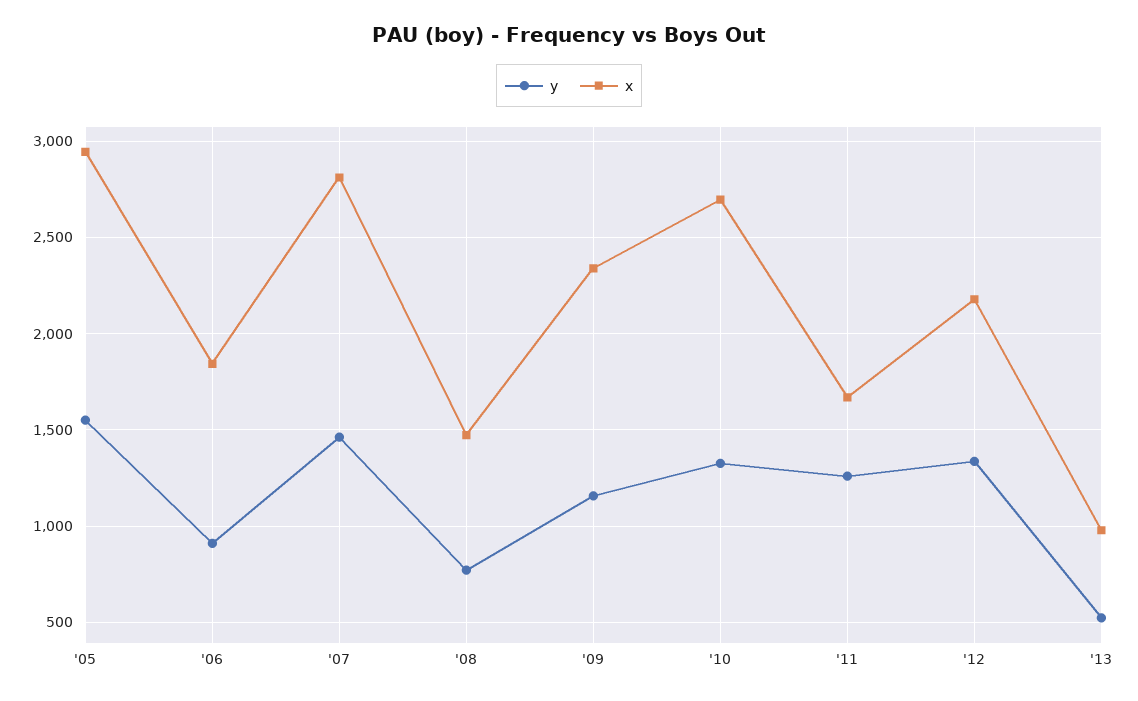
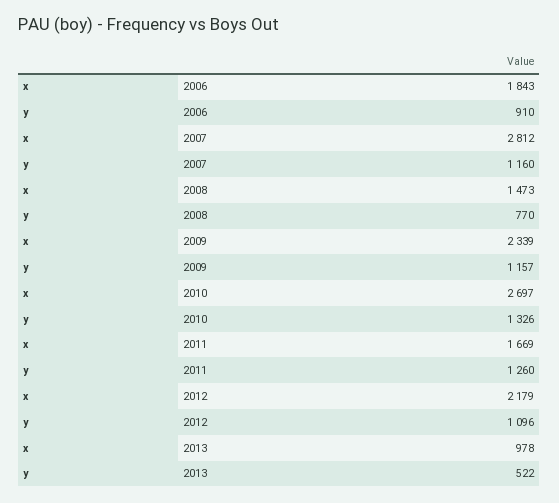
  {
    "y": {
-     "'05": 1550,
      "'06": 910,
-     "'07": 1450,
+     "'07": 1160,
      "'08": 770,
      "'09": 1157,
      "'10": 1326,
      "'11": 1260,
-     "'12": 1350,
+     "'12": 1096,
      "'13": 522
    },
    "x": {
-     "'05": 2950,
      "'06": 1843,
      "'07": 2812,
      "'08": 1473,
      "'09": 2339,
      "'10": 2697,
      "'11": 1669,
      "'12": 2179,
      "'13": 978
    }
  }

